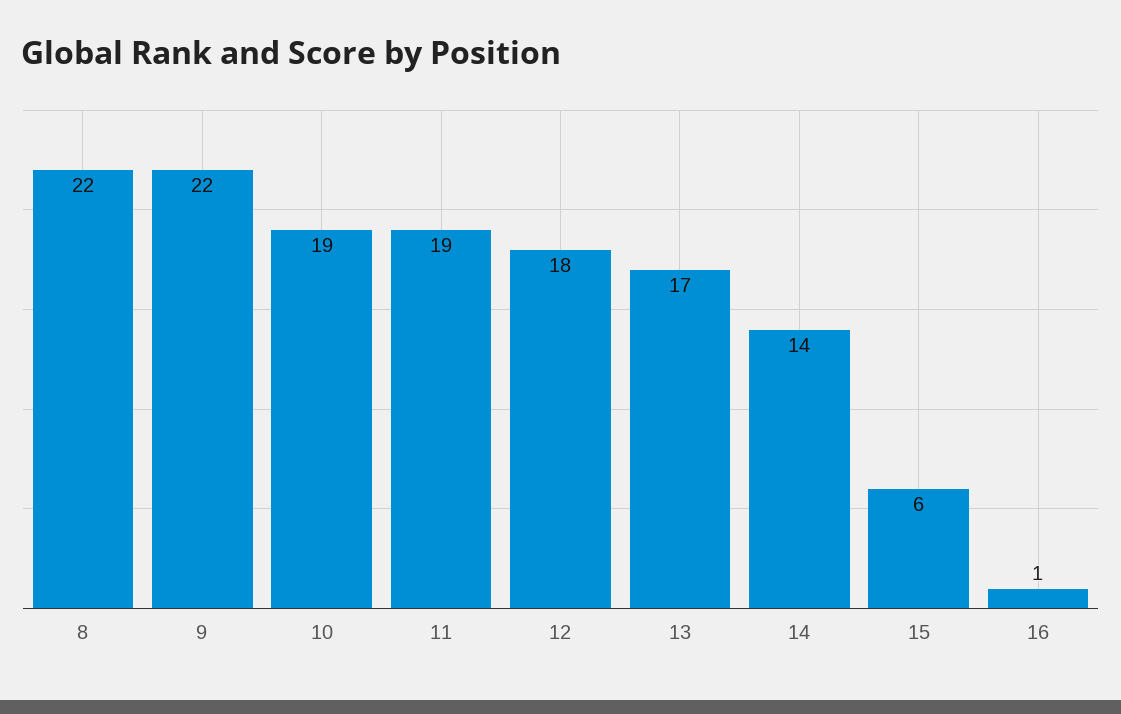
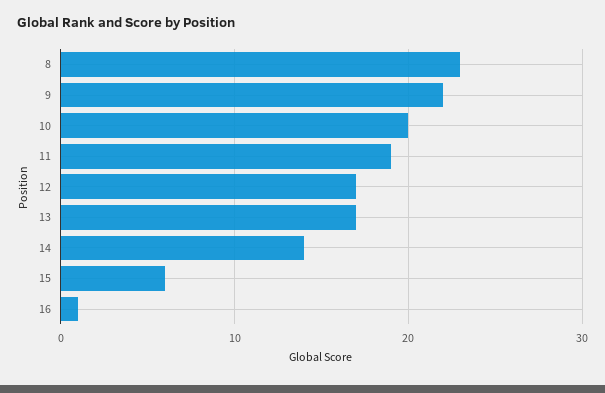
  {
-   "8": 22,
+   "8": 23,
    "9": 22,
-   "10": 19,
+   "10": 20,
    "11": 19,
-   "12": 18,
+   "12": 17,
    "13": 17,
    "14": 14,
    "15": 6,
    "16": 1
  }

